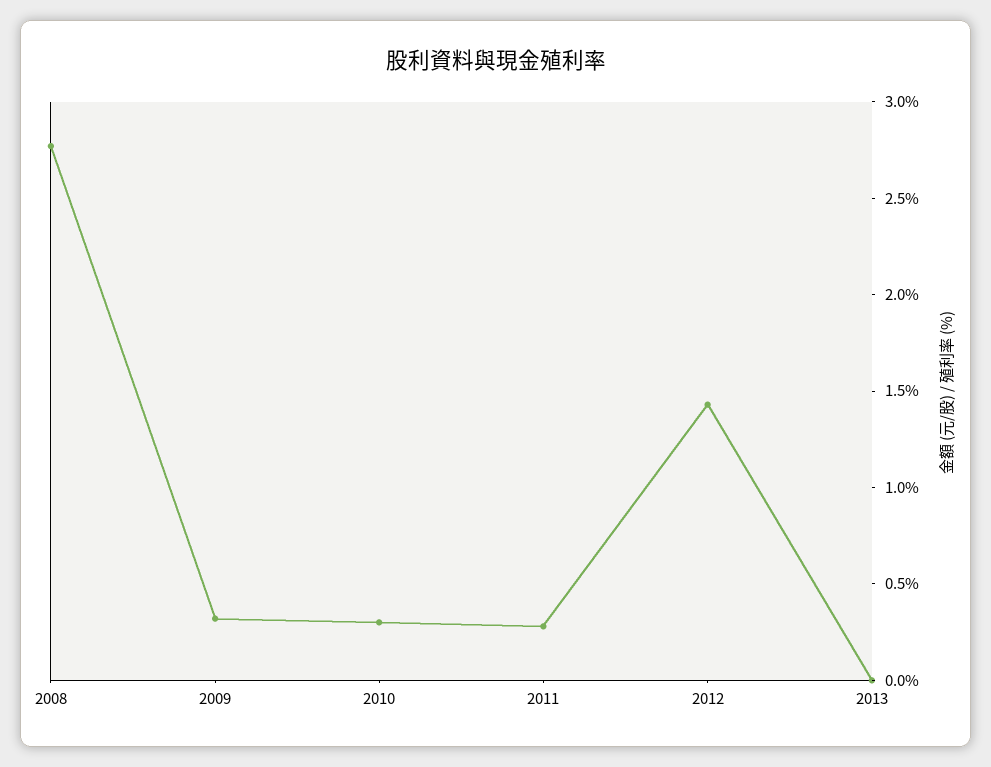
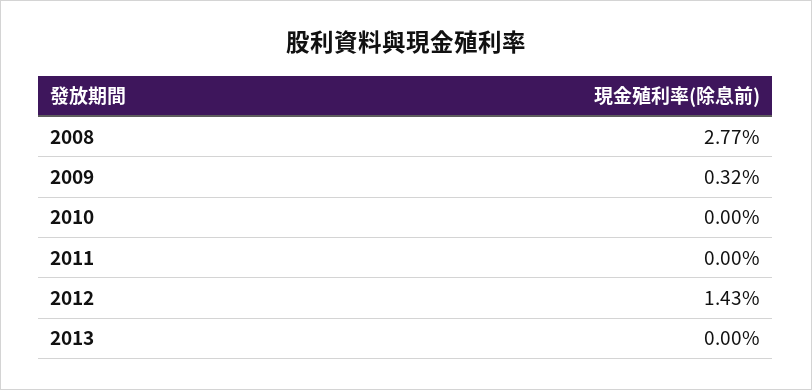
  {
    "2008": 2.77,
    "2009": 0.32,
-   "2010": 0.3,
+   "2010": 0,
-   "2011": 0.3,
+   "2011": 0,
    "2012": 1.43,
    "2013": 0
  }

